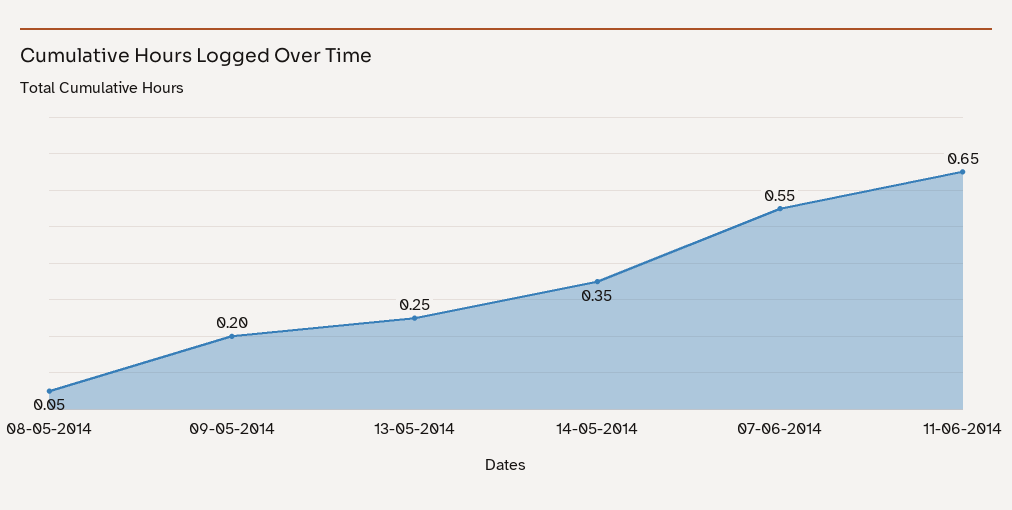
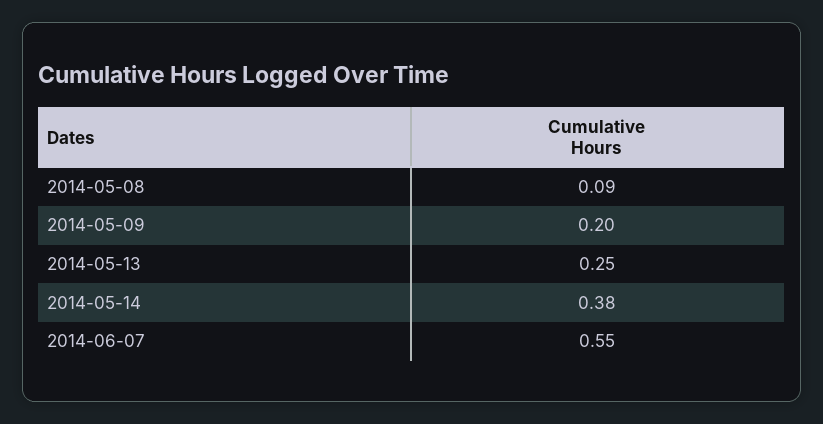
  {
-   "08-05-2014": 0.05,
+   "08-05-2014": 0.09,
    "09-05-2014": 0.2,
    "13-05-2014": 0.25,
-   "14-05-2014": 0.35,
+   "14-05-2014": 0.38,
-   "07-06-2014": 0.55,
+   "07-06-2014": 0.55
-   "11-06-2014": 0.65
  }

